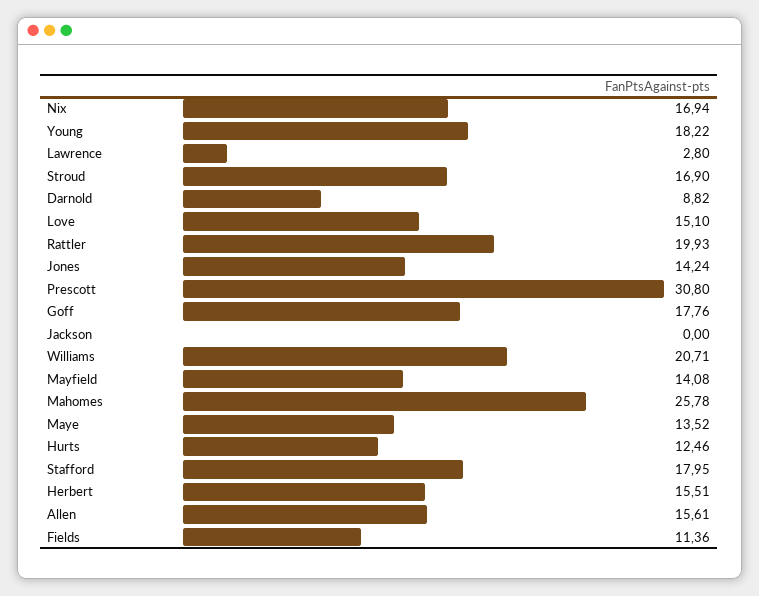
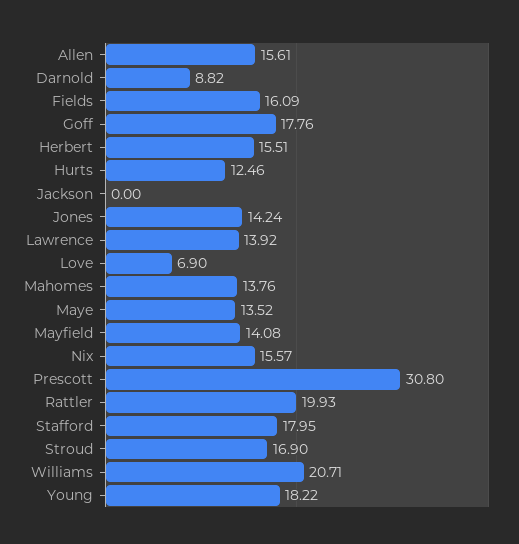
  {
-   "Nix": 16.94,
+   "Nix": 15.57,
    "Young": 18.22,
-   "Lawrence": 2.8,
+   "Lawrence": 13.92,
    "Stroud": 16.9,
    "Darnold": 8.82,
-   "Love": 15.1,
+   "Love": 6.9,
    "Rattler": 19.93,
    "Jones": 14.24,
    "Prescott": 30.8,
    "Goff": 17.76,
    "Jackson": 0,
    "Williams": 20.71,
    "Mayfield": 14.08,
-   "Mahomes": 25.78,
+   "Mahomes": 13.76,
    "Maye": 13.52,
    "Hurts": 12.46,
    "Stafford": 17.95,
    "Herbert": 15.51,
    "Allen": 15.61,
-   "Fields": 11.36
+   "Fields": 16.09
  }

